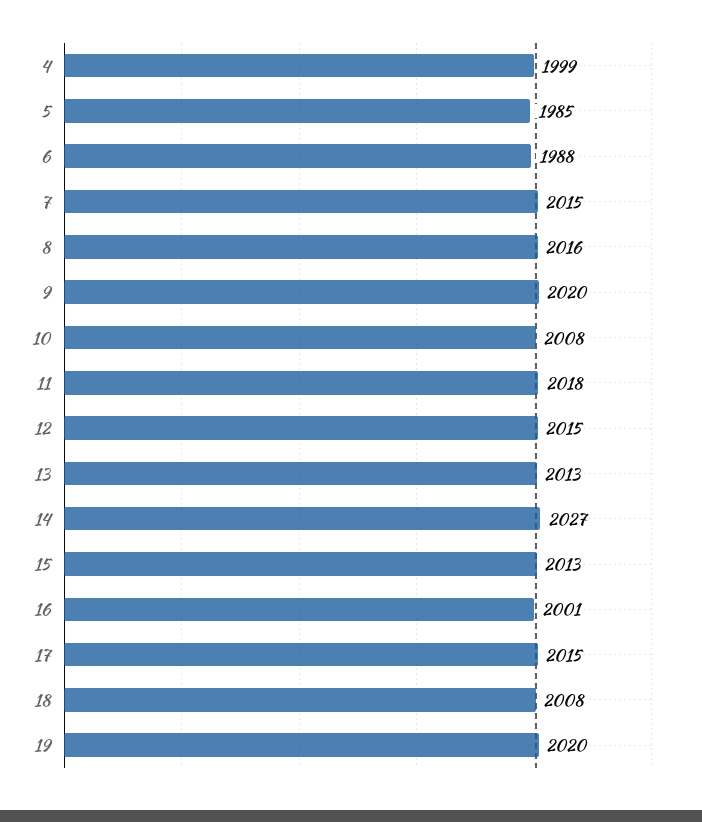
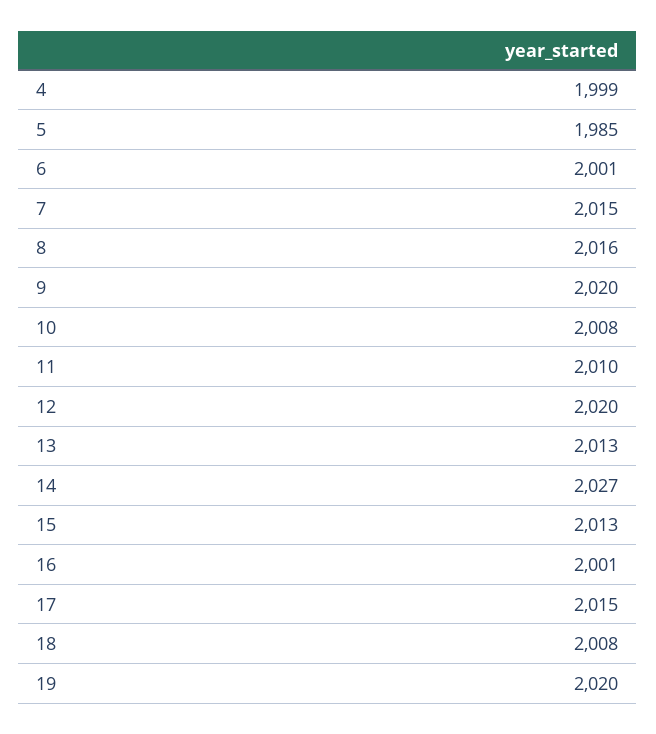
  {
    "4": 1999,
    "5": 1985,
-   "6": 1988,
+   "6": 2001,
    "7": 2015,
    "8": 2016,
    "9": 2020,
    "10": 2008,
-   "11": 2018,
+   "11": 2010,
-   "12": 2015,
+   "12": 2020,
    "13": 2013,
    "14": 2027,
    "15": 2013,
    "16": 2001,
    "17": 2015,
    "18": 2008,
    "19": 2020
  }

